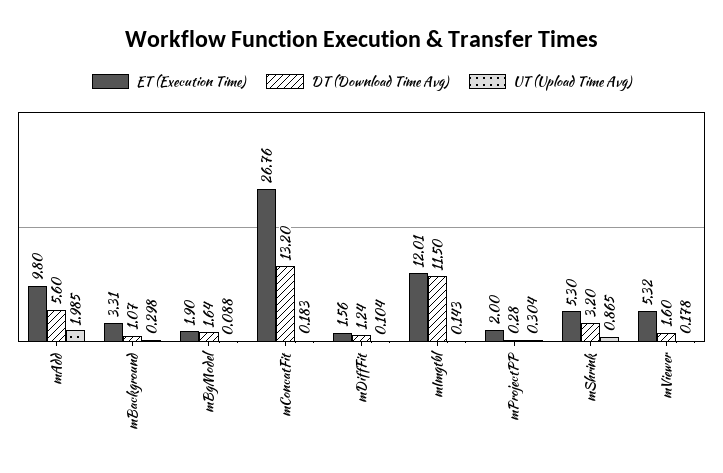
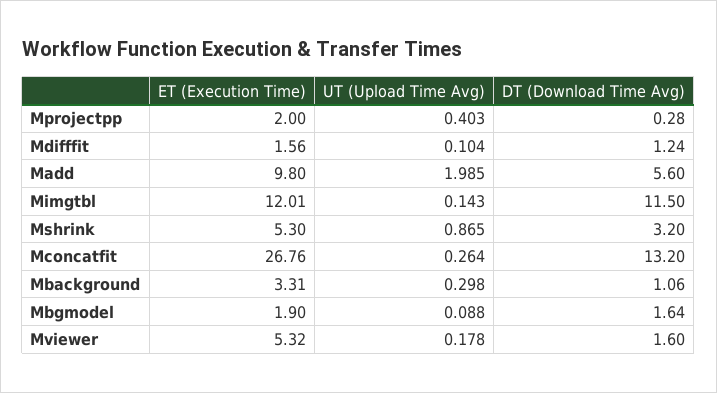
  {
    "ET (Execution Time)": {
      "mAdd": 9.8,
      "mBackground": 3.31,
      "mBgModel": 1.9,
      "mConcatFit": 26.76,
      "mDiffFit": 1.56,
      "mImgtbl": 12.01,
      "mProjectPP": 2,
      "mShrink": 5.3,
      "mViewer": 5.32
    },
    "DT (Download Time Avg)": {
      "mAdd": 5.6,
-     "mBackground": 1.07,
+     "mBackground": 1.06,
      "mBgModel": 1.64,
      "mConcatFit": 13.2,
      "mDiffFit": 1.24,
      "mImgtbl": 11.5,
      "mProjectPP": 0.28,
      "mShrink": 3.2,
      "mViewer": 1.6
    },
    "UT (Upload Time Avg)": {
      "mAdd": 1.985,
      "mBackground": 0.298,
      "mBgModel": 0.088,
-     "mConcatFit": 0.183,
+     "mConcatFit": 0.264,
      "mDiffFit": 0.104,
      "mImgtbl": 0.143,
-     "mProjectPP": 0.304,
+     "mProjectPP": 0.403,
      "mShrink": 0.865,
      "mViewer": 0.178
    }
  }

